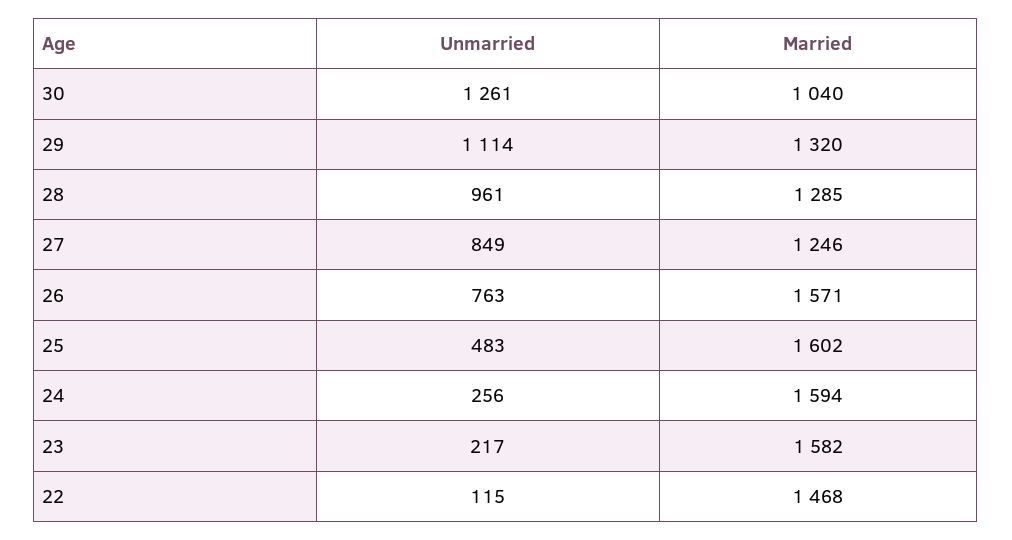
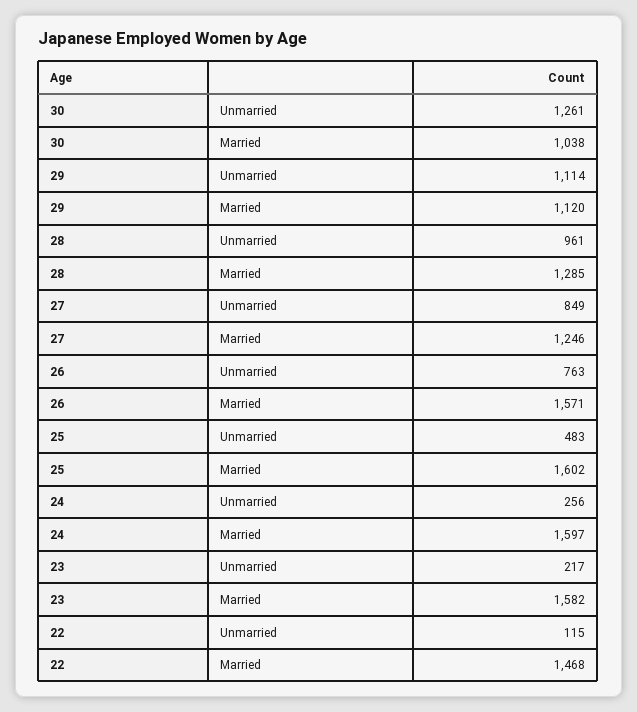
  {
    "Unmarried": {
      "30": 1261,
      "29": 1114,
      "28": 961,
      "27": 849,
      "26": 763,
      "25": 483,
      "24": 256,
      "23": 217,
      "22": 115
    },
    "Married": {
-     "30": 1040,
+     "30": 1038,
-     "29": 1320,
+     "29": 1120,
      "28": 1285,
      "27": 1246,
      "26": 1571,
      "25": 1602,
-     "24": 1594,
+     "24": 1597,
      "23": 1582,
      "22": 1468
    }
  }

